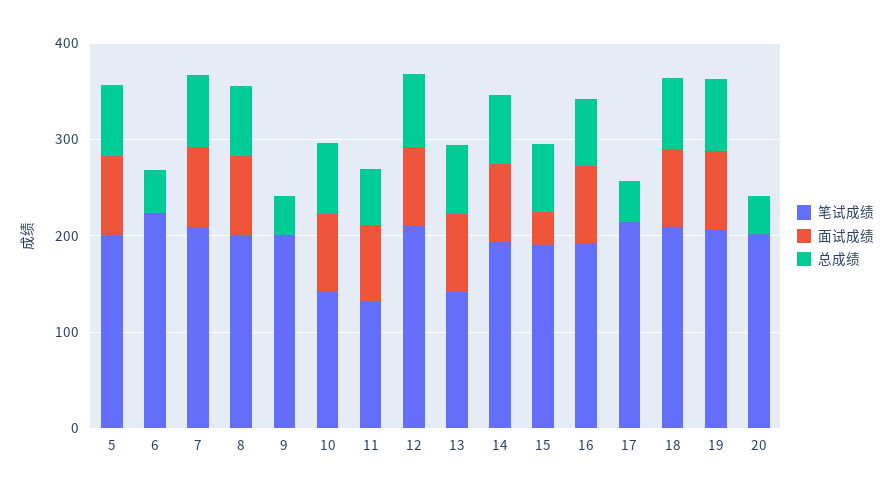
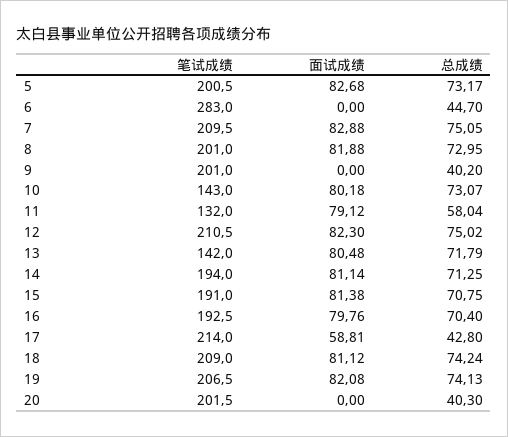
  {
    "笔试成绩": {
      "5": 200.5,
-     "6": 220,
+     "6": 283,
      "7": 209.5,
      "8": 201,
      "9": 201,
      "10": 143,
      "11": 132,
      "12": 210.5,
      "13": 142,
      "14": 194,
      "15": 191,
      "16": 192.5,
      "17": 214,
      "18": 209,
      "19": 206.5,
      "20": 201.5
    },
    "面试成绩": {
      "5": 82.68,
      "6": 0,
      "7": 82.88,
      "8": 81.88,
      "9": 0,
      "10": 80.18,
      "11": 79.12,
      "12": 82.3,
      "13": 80.48,
      "14": 81.14,
-     "15": 40,
+     "15": 81.38,
      "16": 79.76,
-     "17": 0,
+     "17": 58.81,
      "18": 81.12,
      "19": 82.08,
      "20": 0
    },
    "总成绩": {
      "5": 73.17,
      "6": 44.7,
      "7": 75.05,
      "8": 72.95,
      "9": 40.2,
      "10": 73.07,
      "11": 58.04,
      "12": 75.02,
      "13": 71.79,
      "14": 71.25,
      "15": 70.75,
      "16": 70.4,
      "17": 42.8,
      "18": 74.24,
      "19": 74.13,
      "20": 40.3
    }
  }

